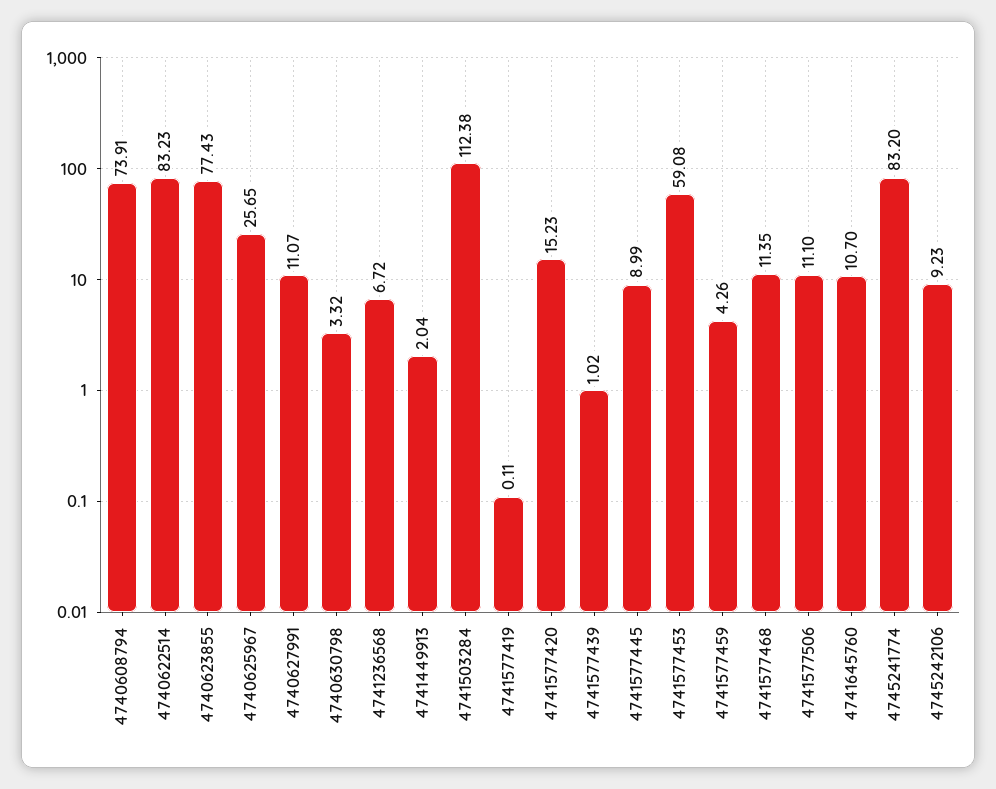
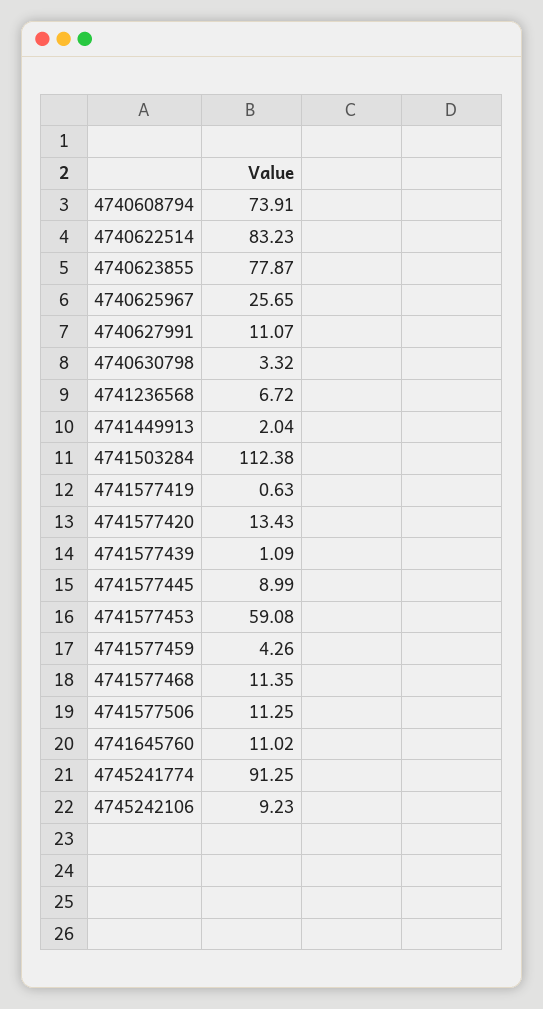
  {
    "4740608794": 73.91,
    "4740622514": 83.23,
-   "4740623855": 77.43,
+   "4740623855": 77.87,
    "4740625967": 25.65,
    "4740627991": 11.07,
    "4740630798": 3.32,
    "4741236568": 6.72,
    "4741449913": 2.04,
    "4741503284": 112.38,
-   "4741577419": 0.11,
+   "4741577419": 0.63,
-   "4741577420": 15.23,
+   "4741577420": 13.43,
-   "4741577439": 1.02,
+   "4741577439": 1.09,
    "4741577445": 8.99,
    "4741577453": 59.08,
    "4741577459": 4.26,
    "4741577468": 11.35,
-   "4741577506": 11.1,
+   "4741577506": 11.25,
-   "4741645760": 10.7,
+   "4741645760": 11.02,
-   "4745241774": 83.2,
+   "4745241774": 91.25,
    "4745242106": 9.23
  }

